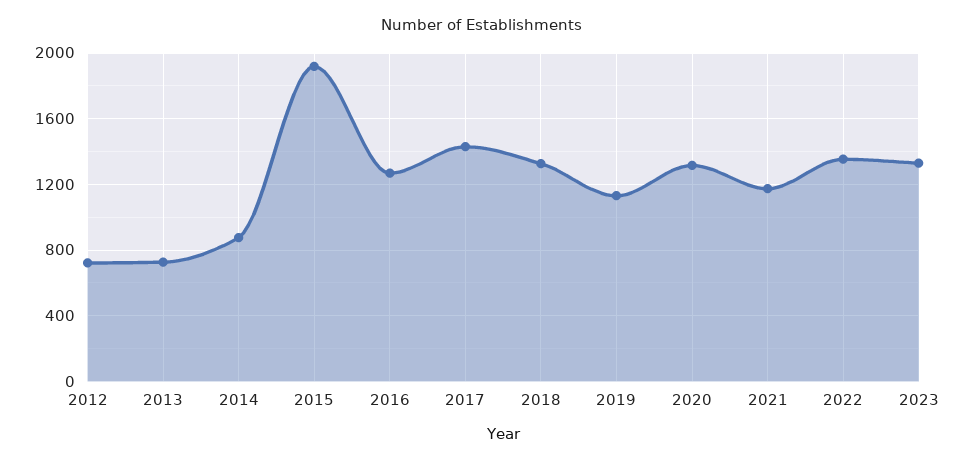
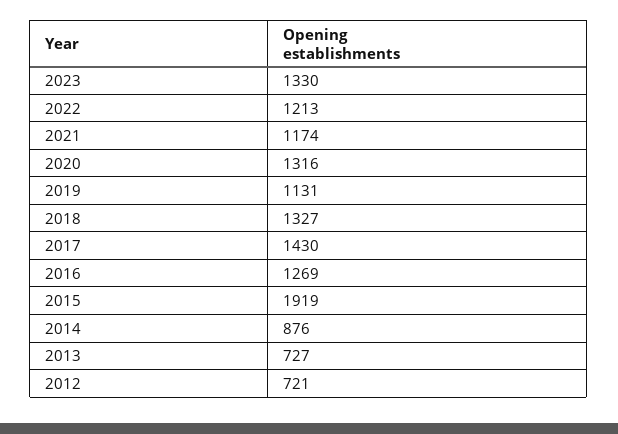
  {
    "2012": 721,
    "2013": 727,
    "2014": 876,
    "2015": 1919,
    "2016": 1269,
    "2017": 1430,
    "2018": 1327,
    "2019": 1131,
    "2020": 1316,
    "2021": 1174,
-   "2022": 1350,
+   "2022": 1213,
    "2023": 1330
  }

